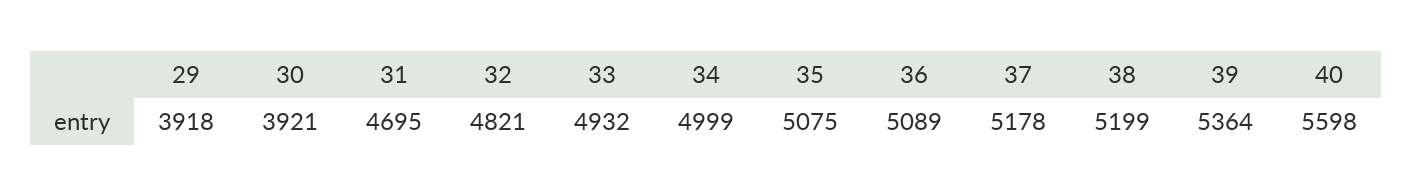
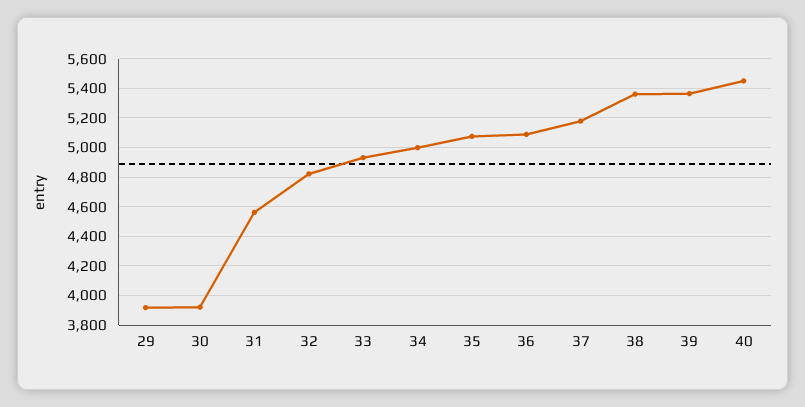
  {
    "29": 3918,
    "30": 3921,
-   "31": 4695,
+   "31": 4550,
    "32": 4821,
    "33": 4932,
    "34": 4999,
    "35": 5075,
    "36": 5089,
    "37": 5178,
-   "38": 5199,
+   "38": 5350,
    "39": 5364,
-   "40": 5598
+   "40": 5450
  }

